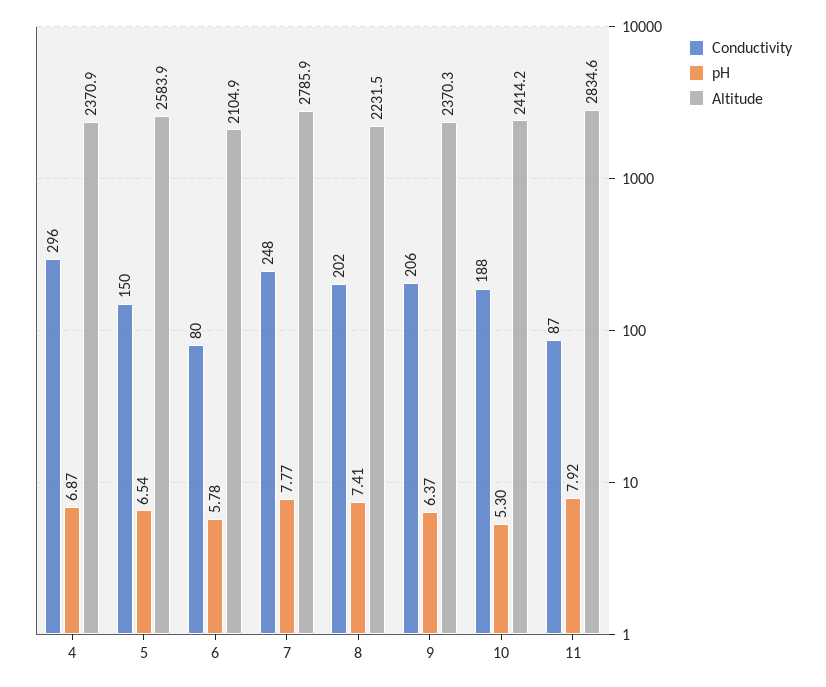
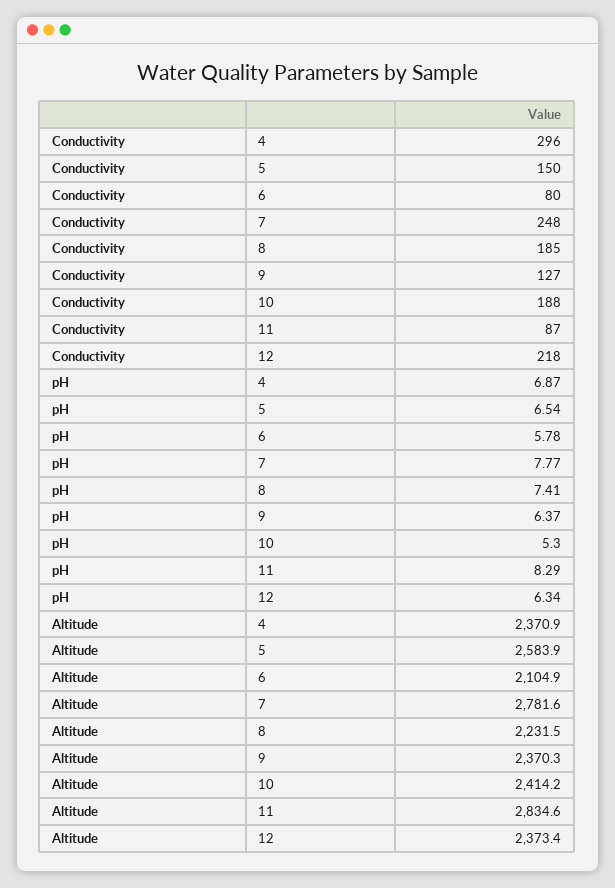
  {
    "Conductivity": {
      "4": 296,
      "5": 150,
      "6": 80,
      "7": 248,
-     "8": 202,
+     "8": 185,
-     "9": 206,
+     "9": 127,
      "10": 188,
-     "11": 87
+     "11": 87,
+     "12": 218
    },
    "pH": {
      "4": 6.87,
      "5": 6.54,
      "6": 5.78,
      "7": 7.77,
      "8": 7.41,
      "9": 6.37,
      "10": 5.3,
-     "11": 7.92
+     "11": 8.29,
+     "12": 6.34
    },
    "Altitude": {
      "4": 2370.9,
      "5": 2583.9,
      "6": 2104.9,
-     "7": 2785.9,
+     "7": 2781.6,
      "8": 2231.5,
      "9": 2370.3,
      "10": 2414.2,
-     "11": 2834.6
+     "11": 2834.6,
+     "12": 2373.4
    }
  }

